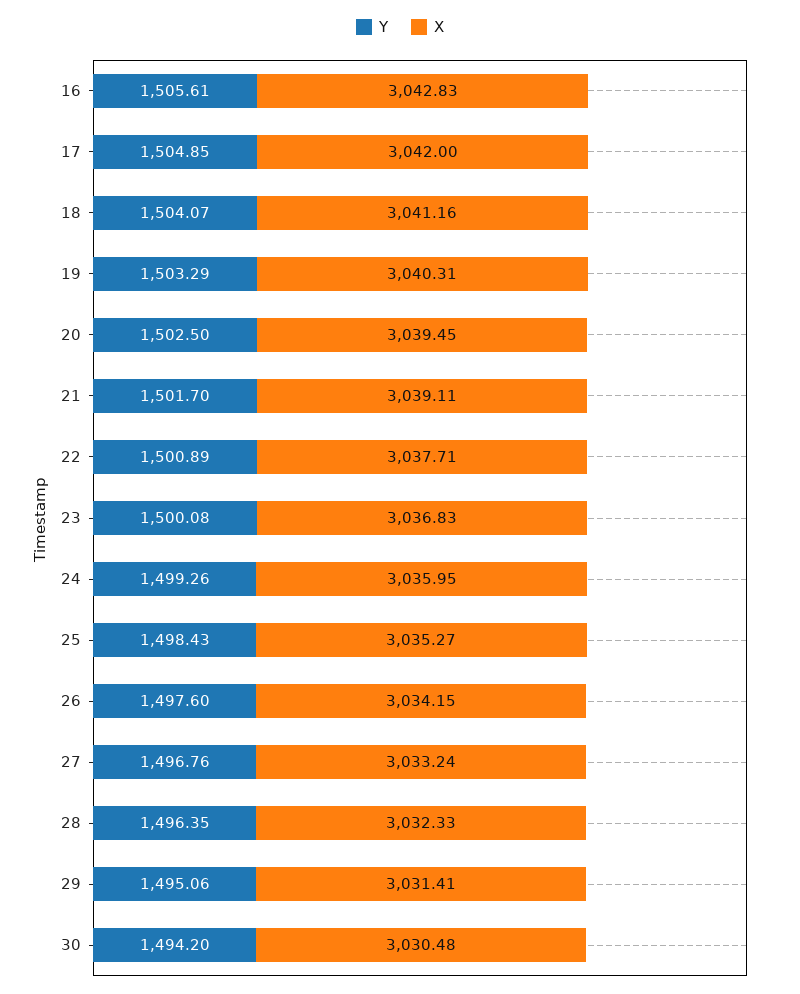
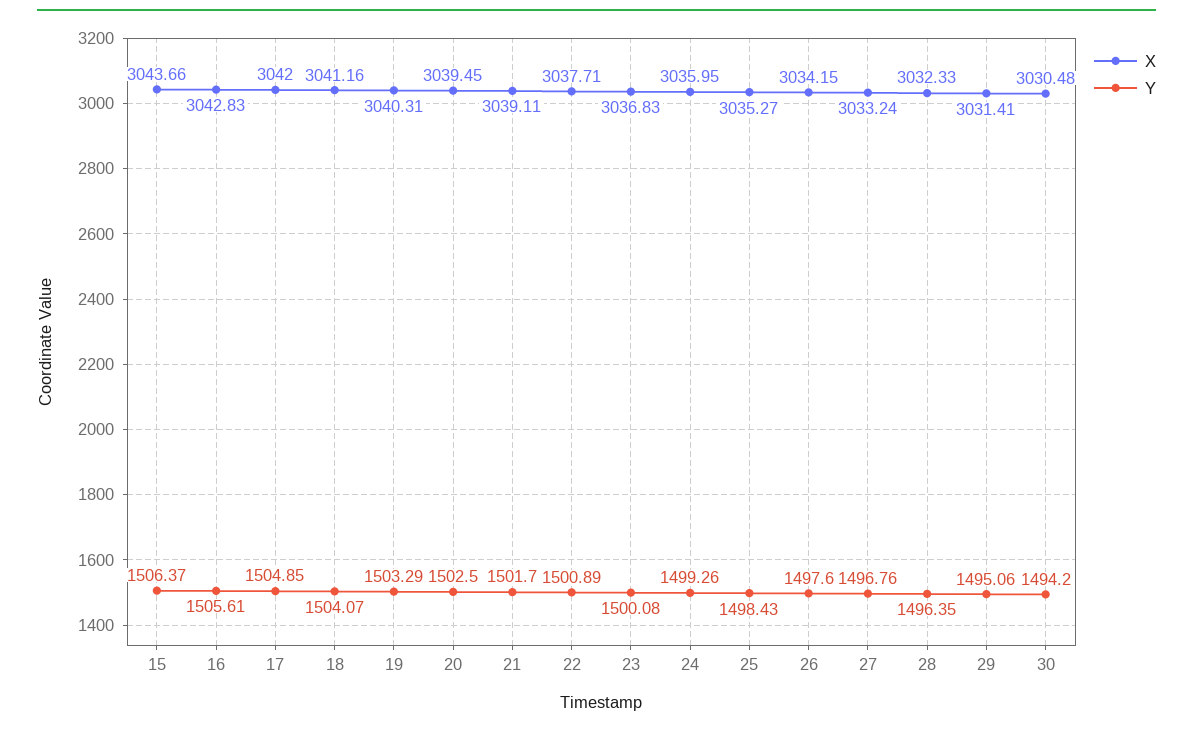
  {
    "Y": {
      "16": 1505.61,
      "17": 1504.85,
      "18": 1504.07,
      "19": 1503.29,
      "20": 1502.5,
      "21": 1501.7,
      "22": 1500.89,
      "23": 1500.08,
      "24": 1499.26,
      "25": 1498.43,
      "26": 1497.6,
      "27": 1496.76,
      "28": 1496.35,
      "29": 1495.06,
-     "30": 1494.2
+     "30": 1494.2,
+     "15": 1506.37
    },
    "X": {
      "16": 3042.83,
      "17": 3042,
      "18": 3041.16,
      "19": 3040.31,
      "20": 3039.45,
      "21": 3039.11,
      "22": 3037.71,
      "23": 3036.83,
      "24": 3035.95,
      "25": 3035.27,
      "26": 3034.15,
      "27": 3033.24,
      "28": 3032.33,
      "29": 3031.41,
-     "30": 3030.48
+     "30": 3030.48,
+     "15": 3043.66
    }
  }

